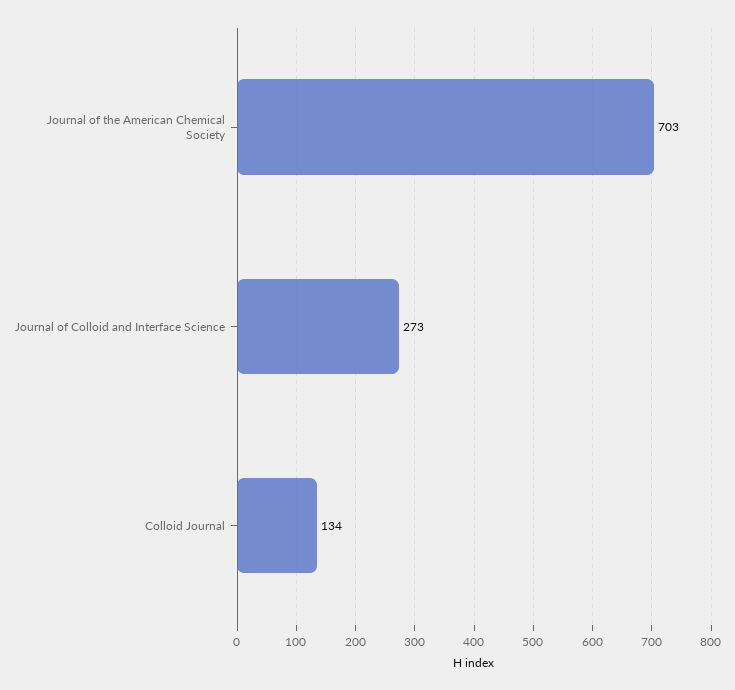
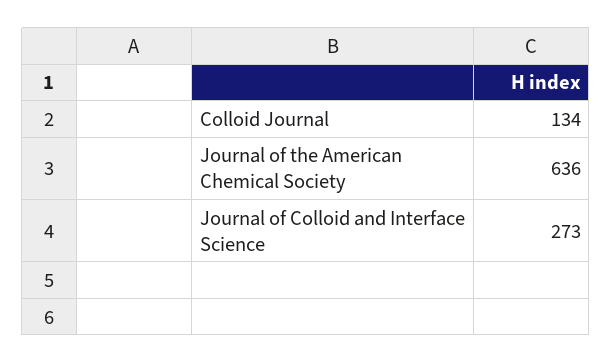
  {
-   "Journal of the American Chemical Society": 703,
+   "Journal of the American Chemical Society": 636,
    "Journal of Colloid and Interface Science": 273,
    "Colloid Journal": 134
  }

